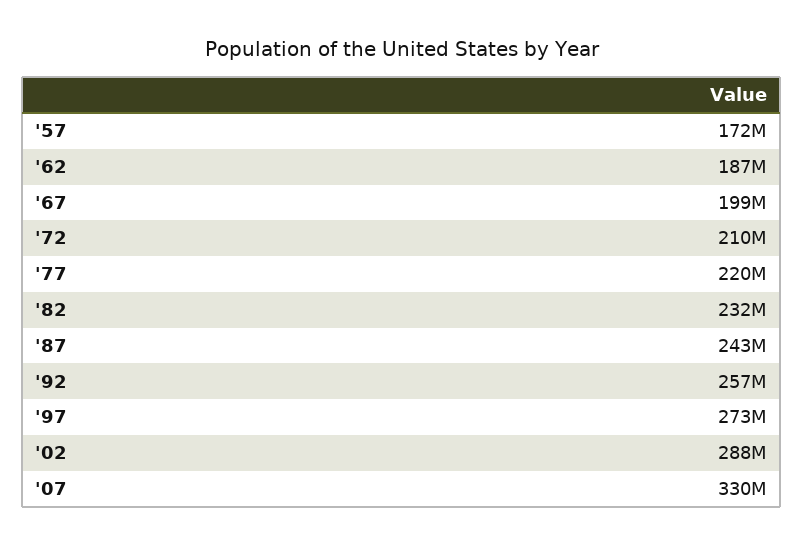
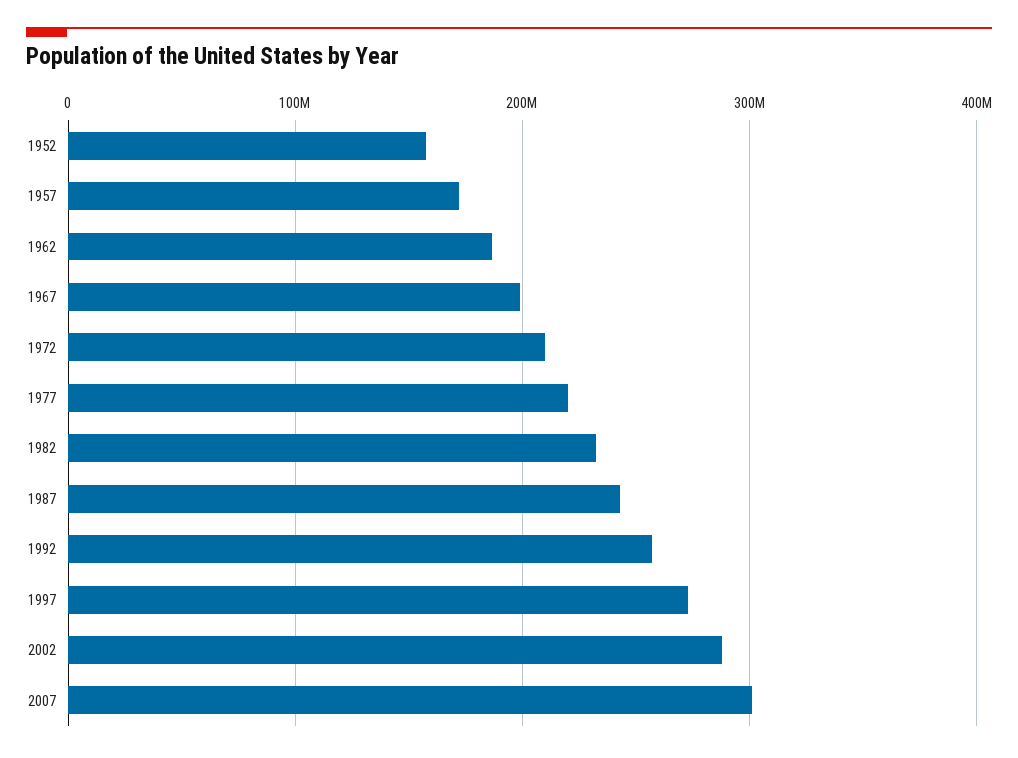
  {
    "'57": 172000000,
    "'62": 187000000,
    "'67": 199000000,
    "'72": 210000000,
    "'77": 220000000,
    "'82": 232000000,
    "'87": 243000000,
    "'92": 257000000,
    "'97": 273000000,
    "'02": 288000000,
-   "'07": 330000000
+   "'07": 300000000,
+   "1952": 160000000
  }

